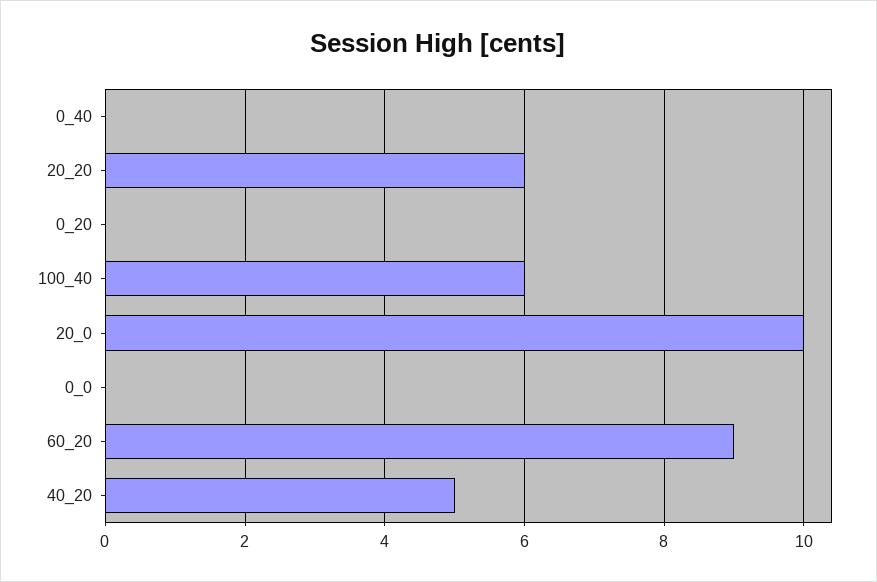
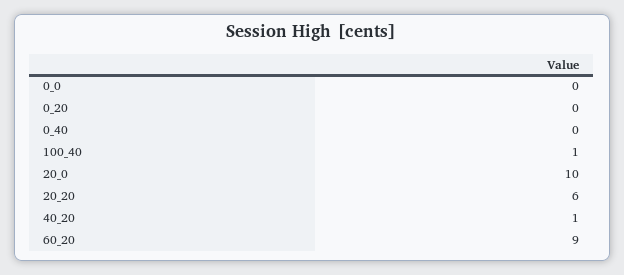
  {
    "0_40": 0,
    "20_20": 6,
    "0_20": 0,
-   "100_40": 6,
+   "100_40": 1,
    "20_0": 10,
    "0_0": 0,
    "60_20": 9,
-   "40_20": 5
+   "40_20": 1
  }

